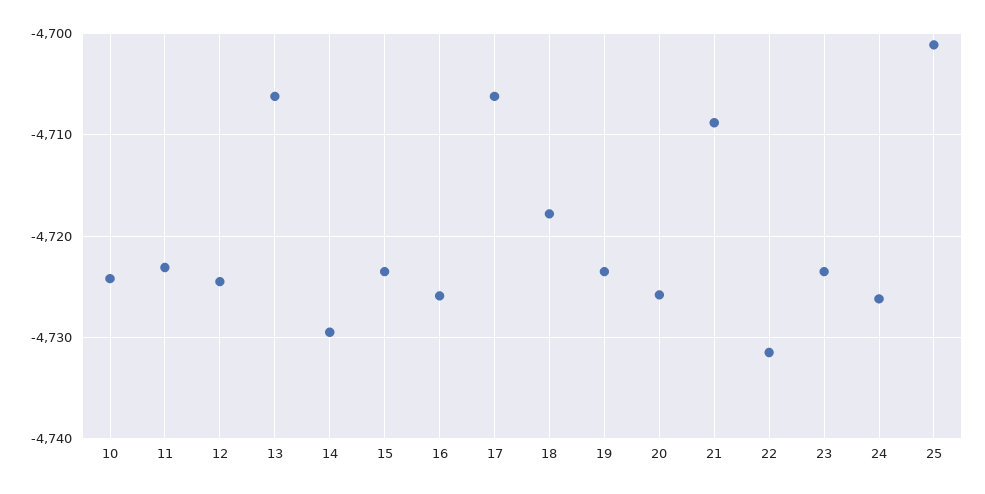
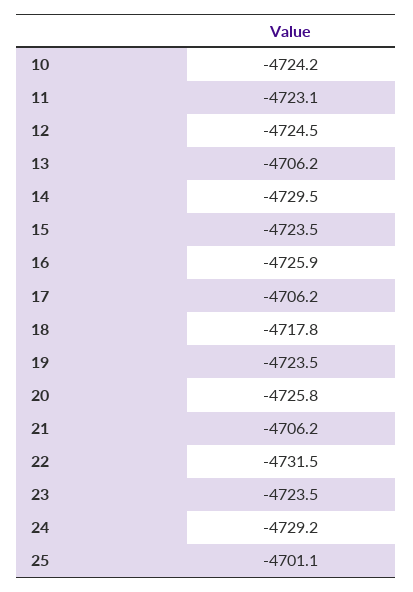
  {
    "10": -4724.2,
    "11": -4723.1,
    "12": -4724.5,
    "13": -4706.2,
    "14": -4729.5,
    "15": -4723.5,
    "16": -4725.9,
    "17": -4706.2,
    "18": -4717.8,
    "19": -4723.5,
    "20": -4725.8,
-   "21": -4709,
+   "21": -4706.2,
    "22": -4731.5,
    "23": -4723.5,
-   "24": -4726,
+   "24": -4729.2,
    "25": -4701.1
  }

